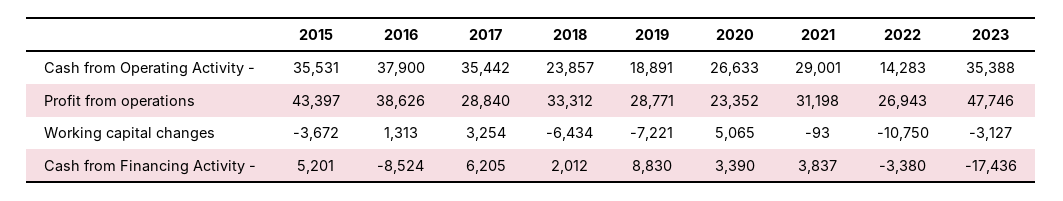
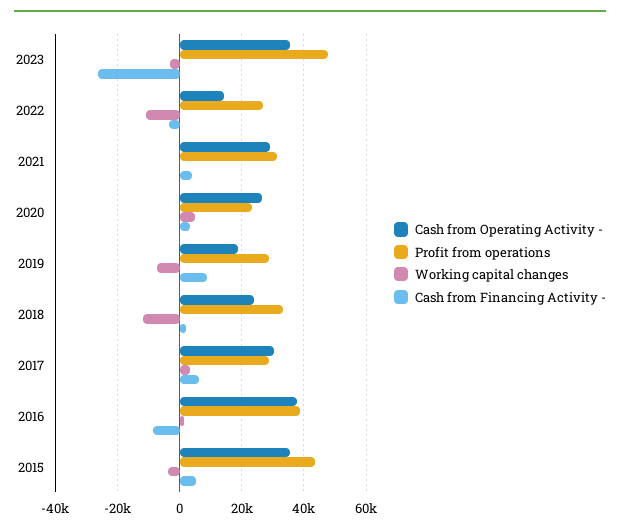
  {
    "Cash from Operating Activity -": {
      "2015": 35531,
      "2016": 37900,
-     "2017": 35442,
+     "2017": 30000,
      "2018": 23857,
      "2019": 18891,
      "2020": 26633,
      "2021": 29001,
      "2022": 14283,
      "2023": 35388
    },
    "Profit from operations": {
      "2015": 43397,
      "2016": 38626,
      "2017": 28840,
      "2018": 33312,
      "2019": 28771,
      "2020": 23352,
      "2021": 31198,
      "2022": 26943,
      "2023": 47746
    },
    "Working capital changes": {
      "2015": -3672,
      "2016": 1313,
      "2017": 3254,
-     "2018": -6434,
+     "2018": -12000,
      "2019": -7221,
      "2020": 5065,
      "2021": -93,
      "2022": -10750,
      "2023": -3127
    },
    "Cash from Financing Activity -": {
      "2015": 5201,
      "2016": -8524,
      "2017": 6205,
      "2018": 2012,
      "2019": 8830,
      "2020": 3390,
      "2021": 3837,
      "2022": -3380,
-     "2023": -17436
+     "2023": -26000
    }
  }

